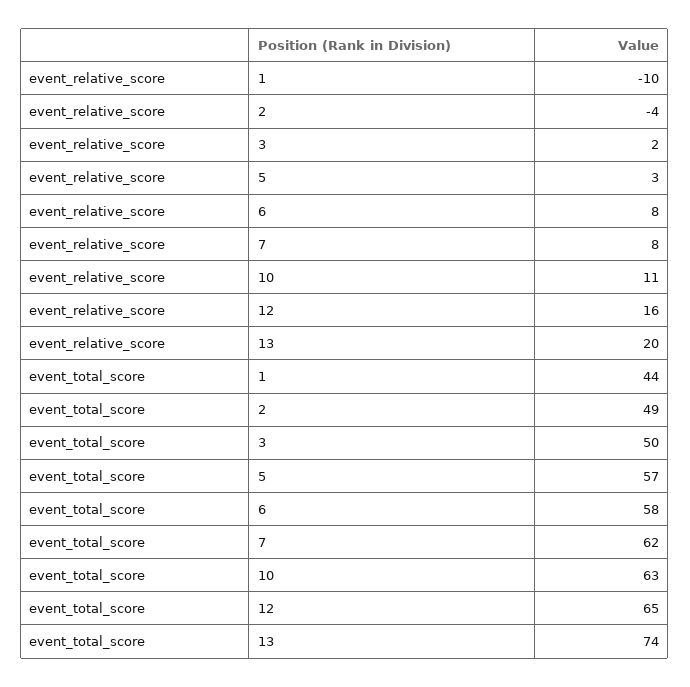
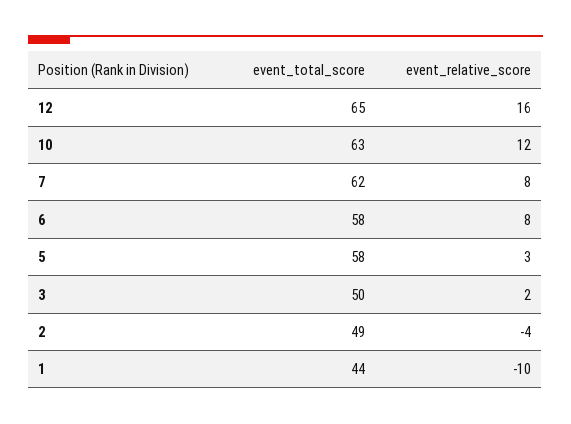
  {
    "event_relative_score": {
      "1": -10,
      "2": -4,
      "3": 2,
      "5": 3,
      "6": 8,
      "7": 8,
-     "10": 11,
+     "10": 12,
-     "12": 16,
+     "12": 16
-     "13": 20
    },
    "event_total_score": {
      "1": 44,
      "2": 49,
      "3": 50,
-     "5": 57,
+     "5": 58,
      "6": 58,
      "7": 62,
      "10": 63,
-     "12": 65,
+     "12": 65
-     "13": 74
    }
  }

